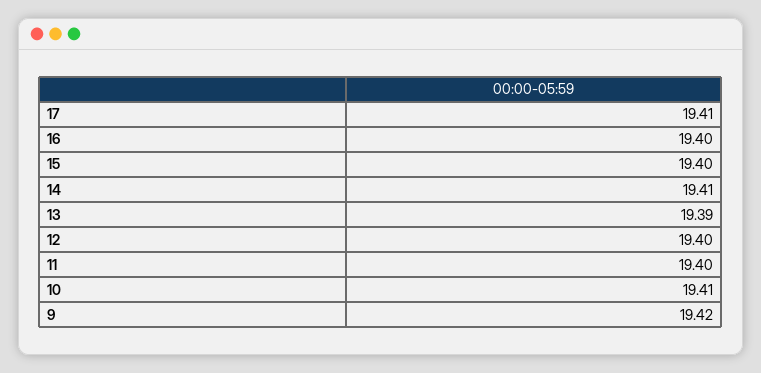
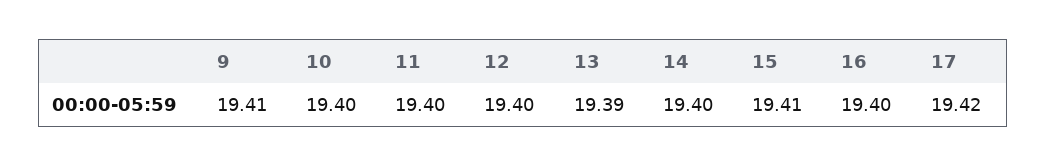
  {
-   "17": 19.41,
+   "17": 19.42,
    "16": 19.4,
-   "15": 19.4,
+   "15": 19.41,
-   "14": 19.41,
+   "14": 19.4,
    "13": 19.39,
    "12": 19.4,
    "11": 19.4,
-   "10": 19.41,
+   "10": 19.4,
-   "9": 19.42
+   "9": 19.41
  }

